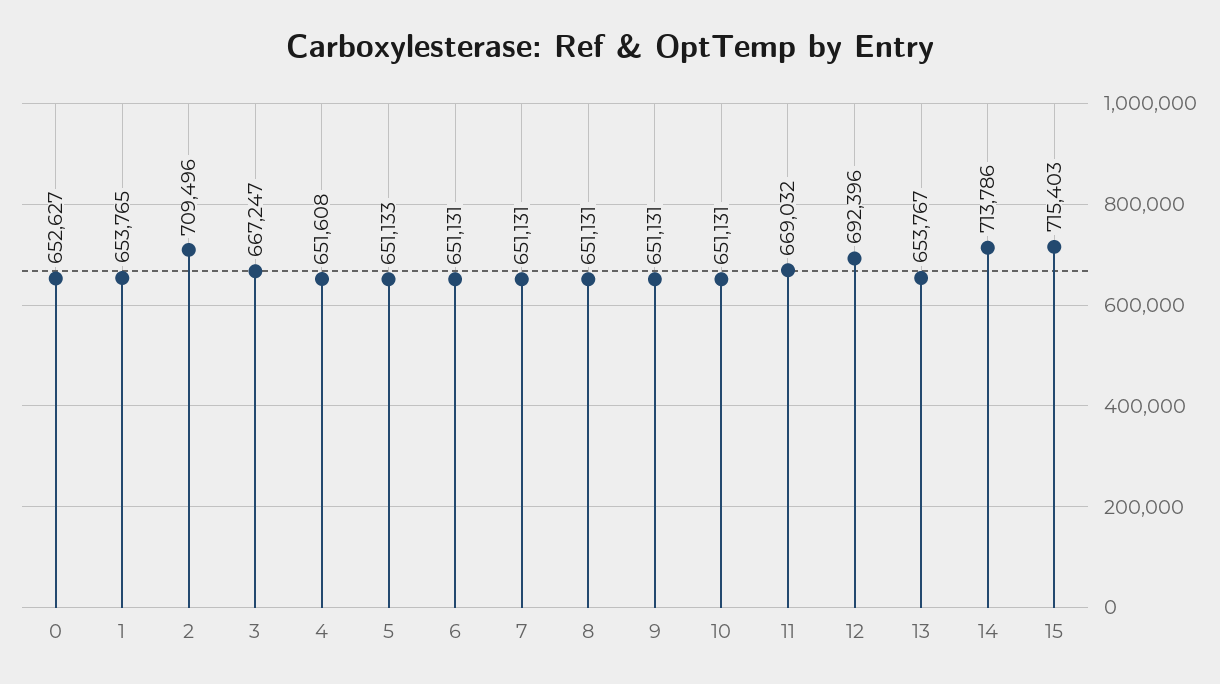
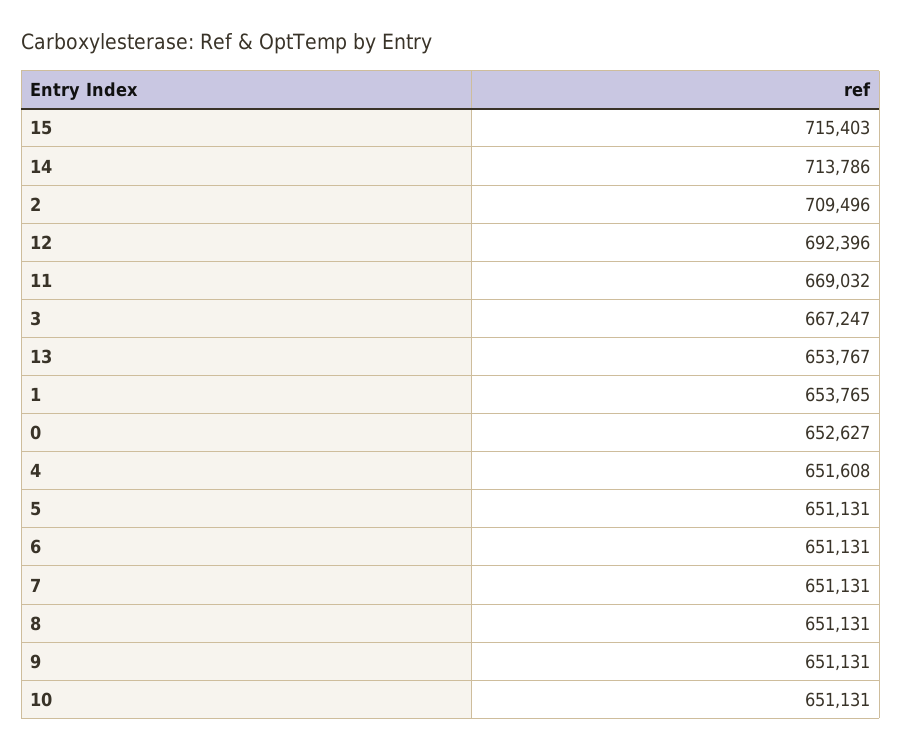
  {
    "0": 652627,
    "1": 653765,
    "2": 709496,
    "3": 667247,
    "4": 651608,
-   "5": 651133,
+   "5": 651131,
    "6": 651131,
    "7": 651131,
    "8": 651131,
    "9": 651131,
    "10": 651131,
    "11": 669032,
    "12": 692396,
    "13": 653767,
    "14": 713786,
    "15": 715403
  }

